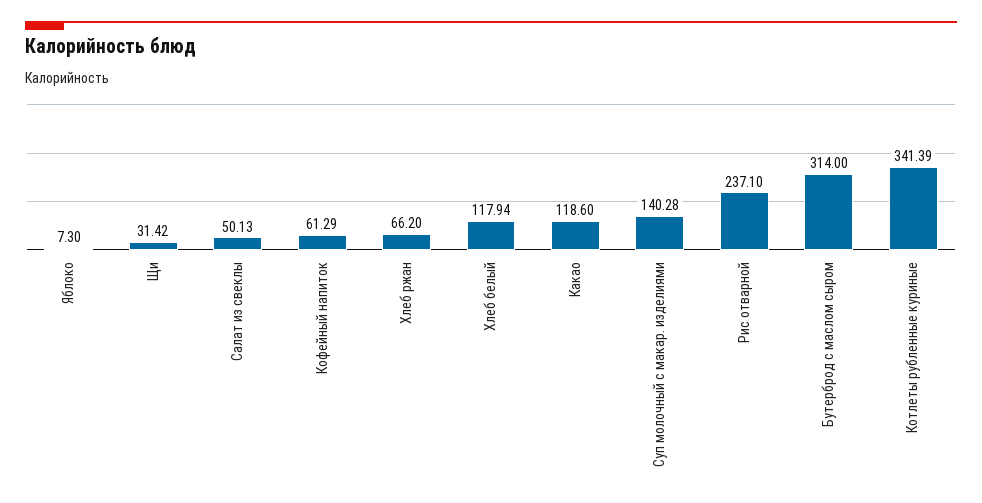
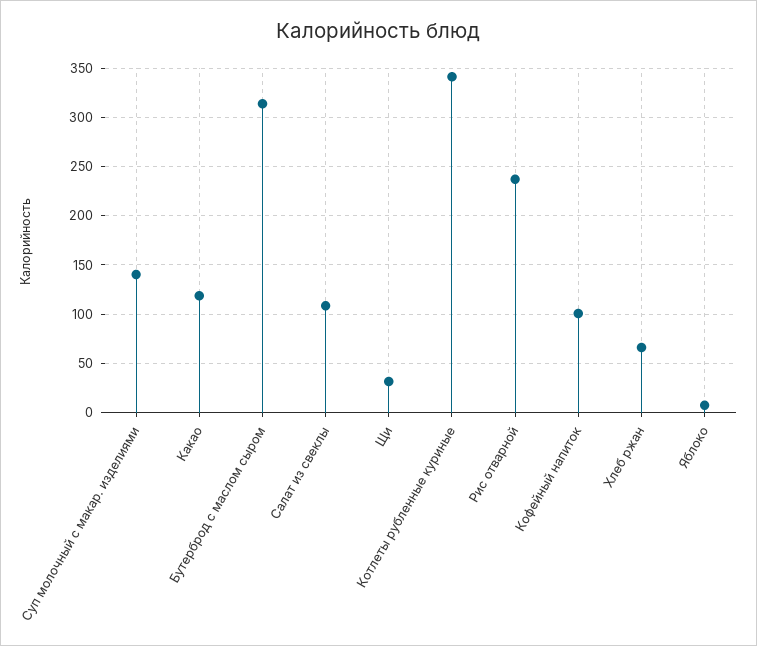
  {
    "Яблоко": 7.3,
    "Щи": 31.42,
-   "Салат из свеклы": 50.13,
+   "Салат из свеклы": 110,
-   "Кофейный напиток": 61.29,
+   "Кофейный напиток": 100,
    "Хлеб ржан": 66.2,
-   "Хлеб белый": 117.94,
    "Какао": 118.6,
    "Суп молочный с макар. изделиями": 140.28,
    "Рис отварной": 237.1,
    "Бутерброд с маслом сыром": 314,
    "Котлеты рубленные куриные": 341.39
  }

